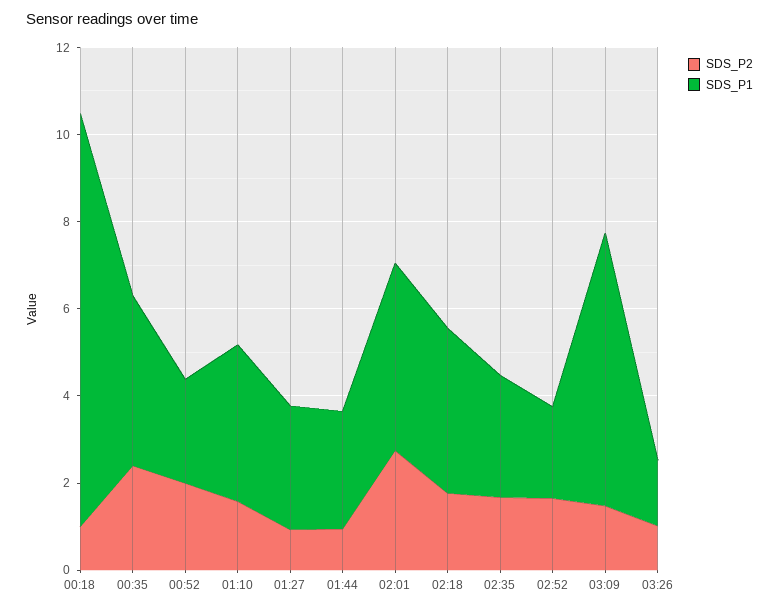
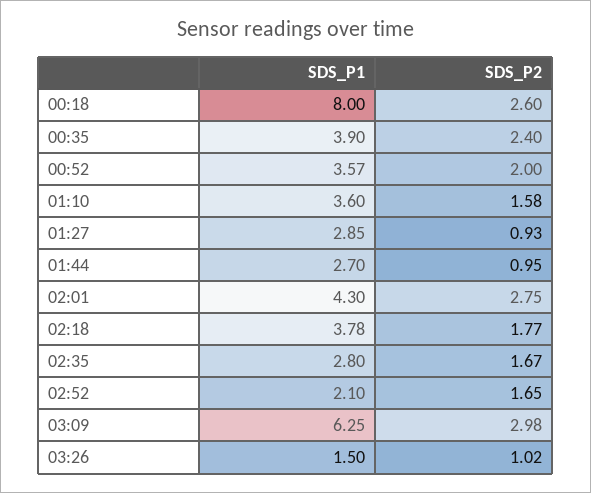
  {
    "SDS_P2": {
-     "00:18": 1,
+     "00:18": 2.6,
      "00:35": 2.4,
      "00:52": 2,
      "01:10": 1.58,
      "01:27": 0.93,
      "01:44": 0.95,
      "02:01": 2.75,
      "02:18": 1.77,
      "02:35": 1.67,
      "02:52": 1.65,
-     "03:09": 1.5,
+     "03:09": 2.98,
      "03:26": 1.02
    },
    "SDS_P1": {
-     "00:18": 9.5,
+     "00:18": 8,
      "00:35": 3.9,
-     "00:52": 2.5,
+     "00:52": 3.57,
      "01:10": 3.6,
      "01:27": 2.85,
      "01:44": 2.7,
      "02:01": 4.3,
      "02:18": 3.78,
      "02:35": 2.8,
      "02:52": 2.1,
      "03:09": 6.25,
      "03:26": 1.5
    }
  }

